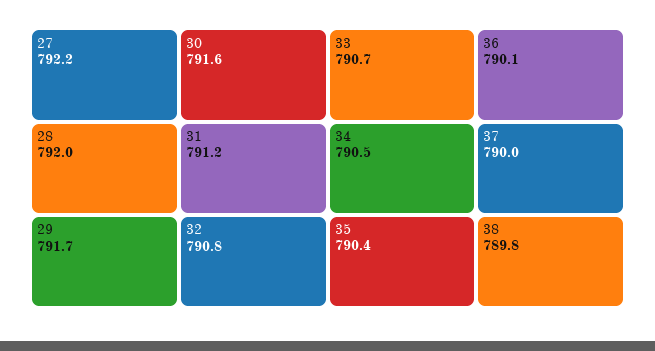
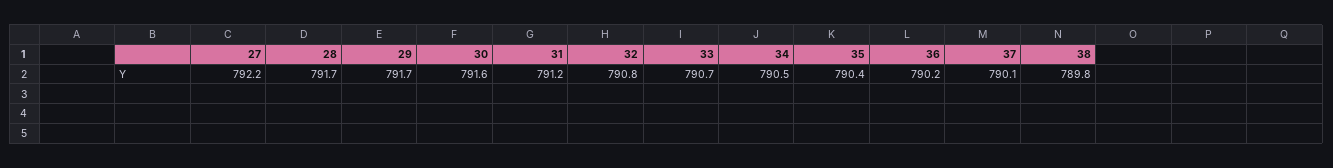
  {
    "27": 792.2,
-   "28": 792,
+   "28": 791.7,
    "29": 791.7,
    "30": 791.6,
    "31": 791.2,
    "32": 790.8,
    "33": 790.7,
    "34": 790.5,
    "35": 790.4,
-   "36": 790.1,
+   "36": 790.2,
-   "37": 790,
+   "37": 790.1,
    "38": 789.8
  }

